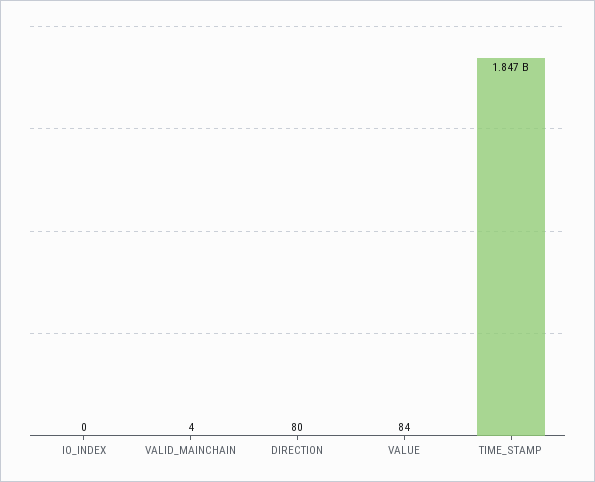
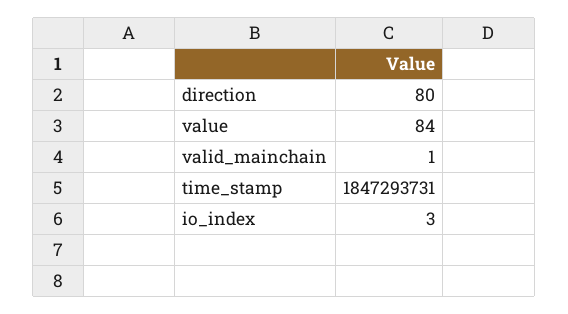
  {
-   "IO_INDEX": 0,
+   "IO_INDEX": 3,
-   "VALID_MAINCHAIN": 4,
+   "VALID_MAINCHAIN": 1,
    "DIRECTION": 80,
    "VALUE": 84,
    "TIME_STAMP": 1847293731
  }

